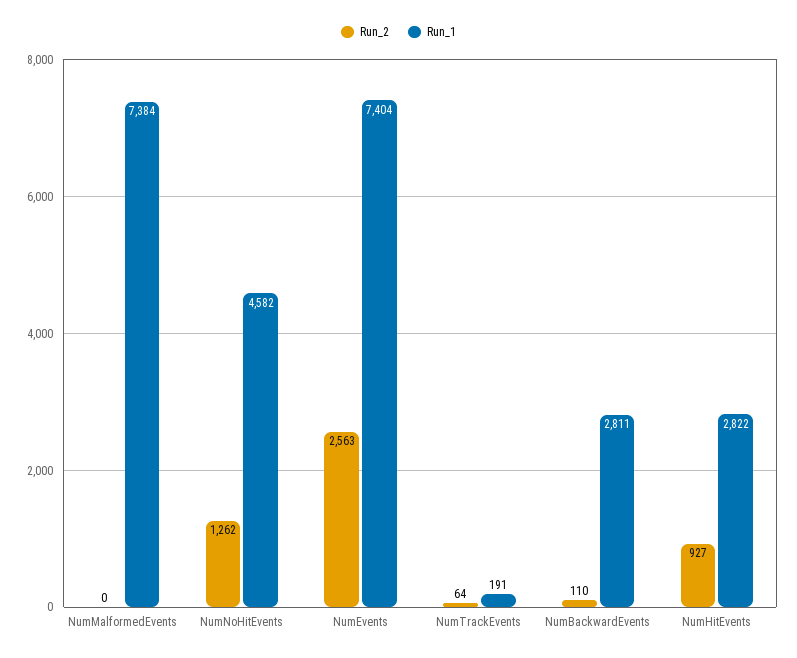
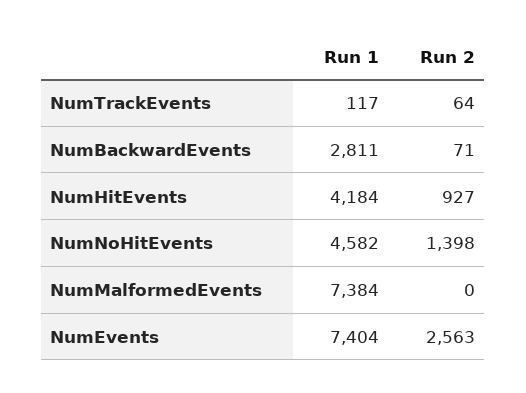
  {
    "Run_2": {
      "NumMalformedEvents": 0,
-     "NumNoHitEvents": 1262,
+     "NumNoHitEvents": 1398,
      "NumEvents": 2563,
      "NumTrackEvents": 64,
-     "NumBackwardEvents": 110,
+     "NumBackwardEvents": 71,
      "NumHitEvents": 927
    },
    "Run_1": {
      "NumMalformedEvents": 7384,
      "NumNoHitEvents": 4582,
      "NumEvents": 7404,
-     "NumTrackEvents": 191,
+     "NumTrackEvents": 117,
      "NumBackwardEvents": 2811,
-     "NumHitEvents": 2822
+     "NumHitEvents": 4184
    }
  }

